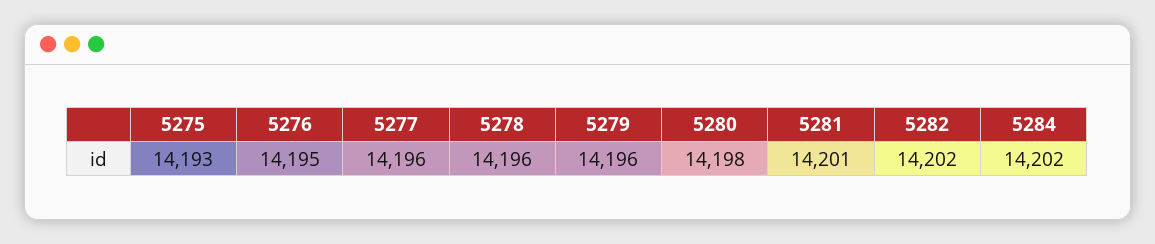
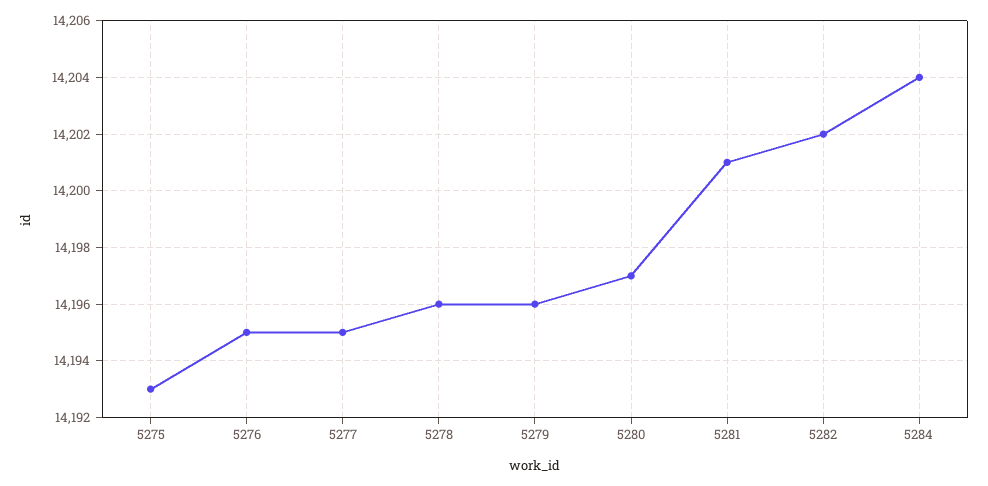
  {
    "5275": 14193,
    "5276": 14195,
-   "5277": 14196,
+   "5277": 14195,
    "5278": 14196,
    "5279": 14196,
-   "5280": 14198,
+   "5280": 14197,
    "5281": 14201,
    "5282": 14202,
-   "5284": 14202
+   "5284": 14204
  }

